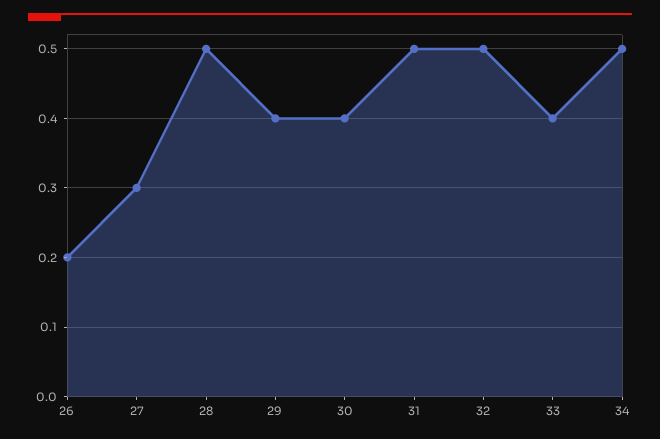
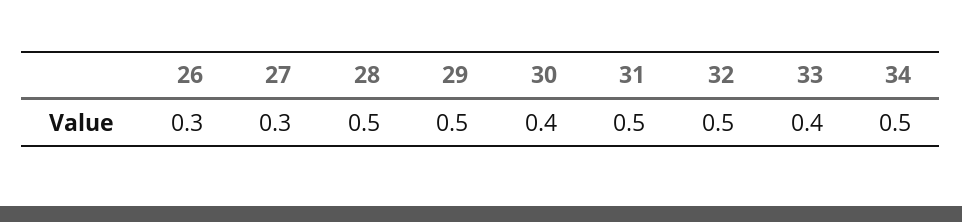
  {
-   "26": 0.2,
+   "26": 0.3,
    "27": 0.3,
    "28": 0.5,
-   "29": 0.4,
+   "29": 0.5,
    "30": 0.4,
    "31": 0.5,
    "32": 0.5,
    "33": 0.4,
    "34": 0.5
  }

